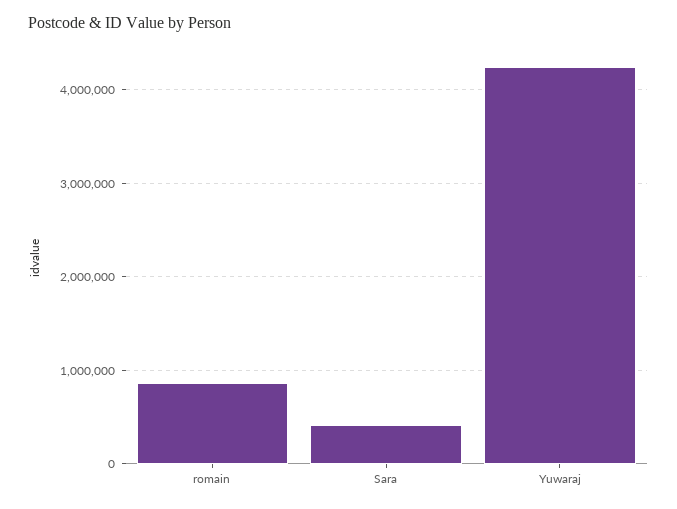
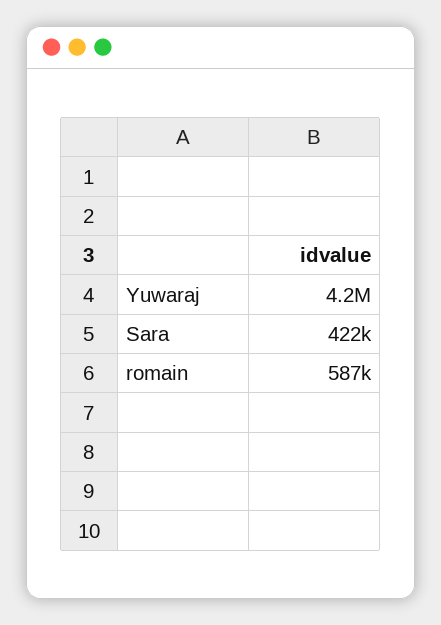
  {
-   "romain": 900000,
+   "romain": 587000,
    "Sara": 422000,
    "Yuwaraj": 4200000
  }

